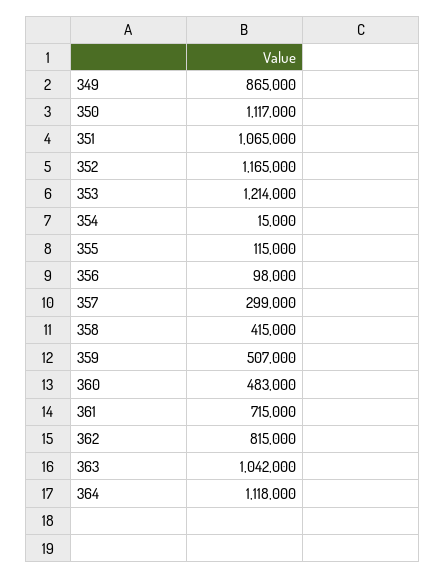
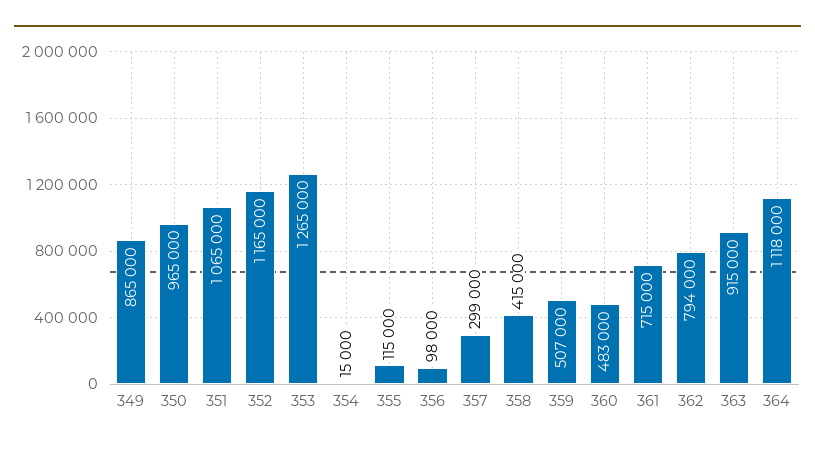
  {
    "349": 865000,
-   "350": 1117000,
+   "350": 965000,
    "351": 1065000,
    "352": 1165000,
-   "353": 1214000,
+   "353": 1265000,
    "354": 15000,
    "355": 115000,
    "356": 98000,
    "357": 299000,
    "358": 415000,
    "359": 507000,
    "360": 483000,
    "361": 715000,
-   "362": 815000,
+   "362": 794000,
-   "363": 1042000,
+   "363": 915000,
    "364": 1118000
  }

